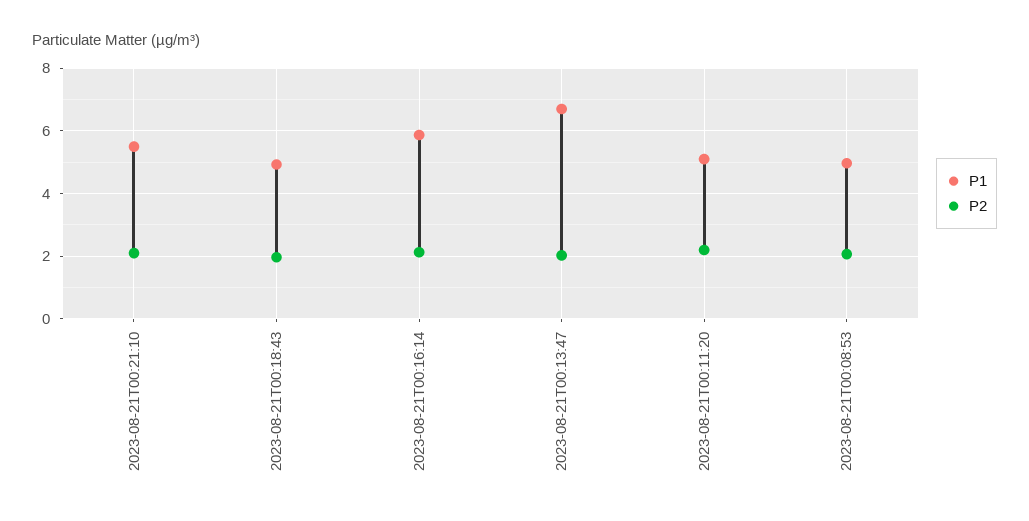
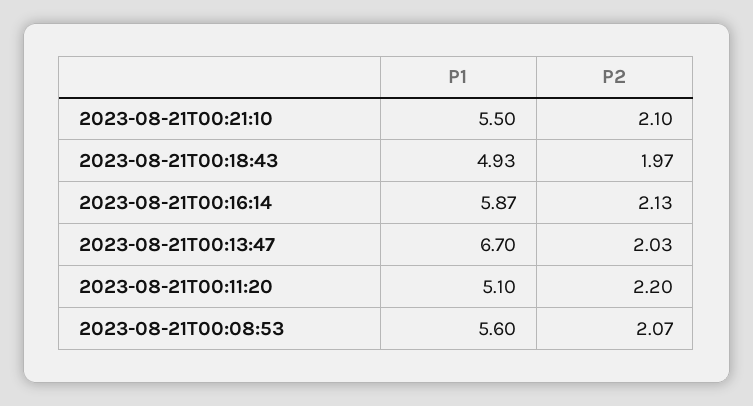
  {
    "P1": {
      "2023-08-21T00:21:10": 5.5,
      "2023-08-21T00:18:43": 4.93,
      "2023-08-21T00:16:14": 5.87,
      "2023-08-21T00:13:47": 6.7,
      "2023-08-21T00:11:20": 5.1,
-     "2023-08-21T00:08:53": 5
+     "2023-08-21T00:08:53": 5.6
    },
    "P2": {
      "2023-08-21T00:21:10": 2.1,
      "2023-08-21T00:18:43": 1.97,
      "2023-08-21T00:16:14": 2.13,
      "2023-08-21T00:13:47": 2.03,
      "2023-08-21T00:11:20": 2.2,
      "2023-08-21T00:08:53": 2.07
    }
  }

